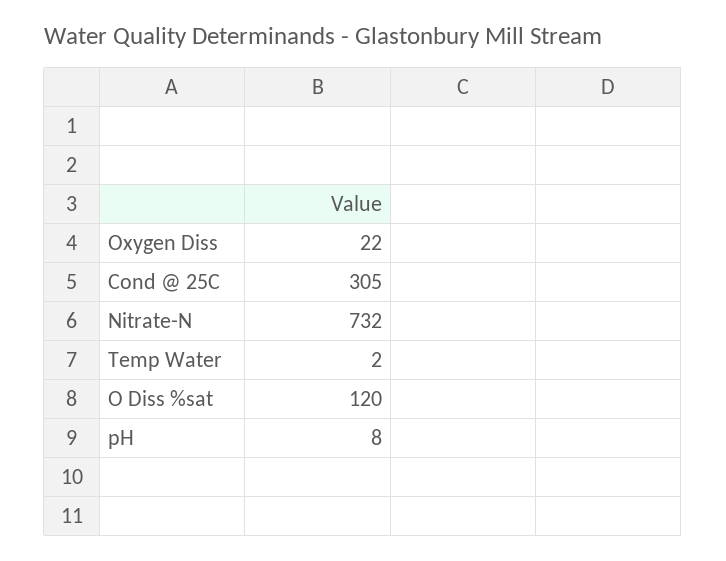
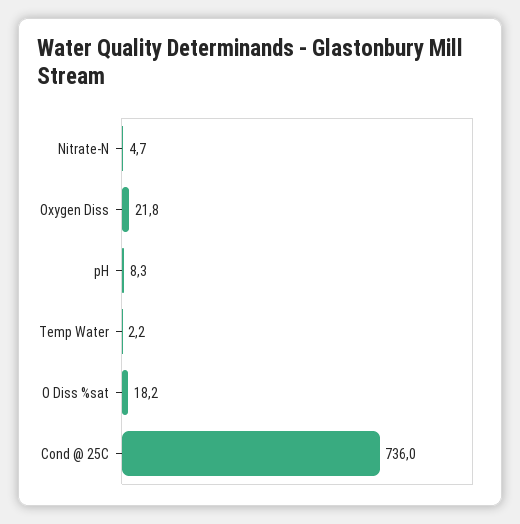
  {
    "Oxygen Diss": 21.8,
-   "Cond @ 25C": 305,
+   "Cond @ 25C": 736,
-   "Nitrate-N": 732,
+   "Nitrate-N": 4.7,
    "Temp Water": 2.2,
-   "O Diss %sat": 120,
+   "O Diss %sat": 18.2,
    "pH": 8.3
  }

